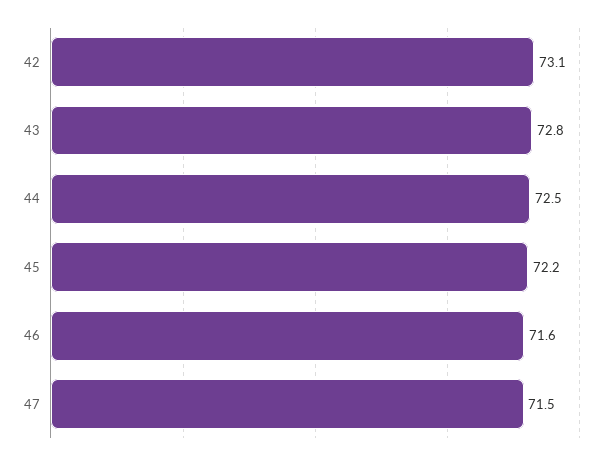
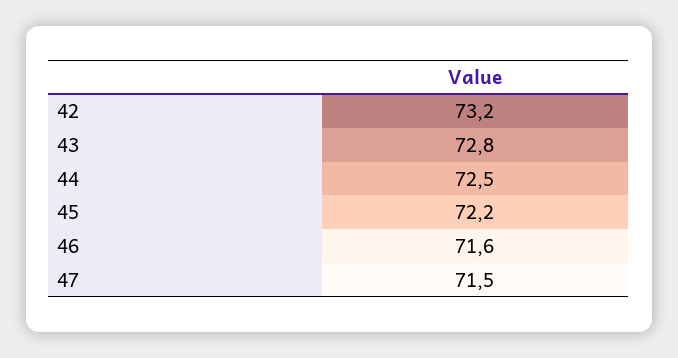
  {
-   "42": 73.1,
+   "42": 73.2,
    "43": 72.8,
    "44": 72.5,
    "45": 72.2,
    "46": 71.6,
    "47": 71.5
  }

